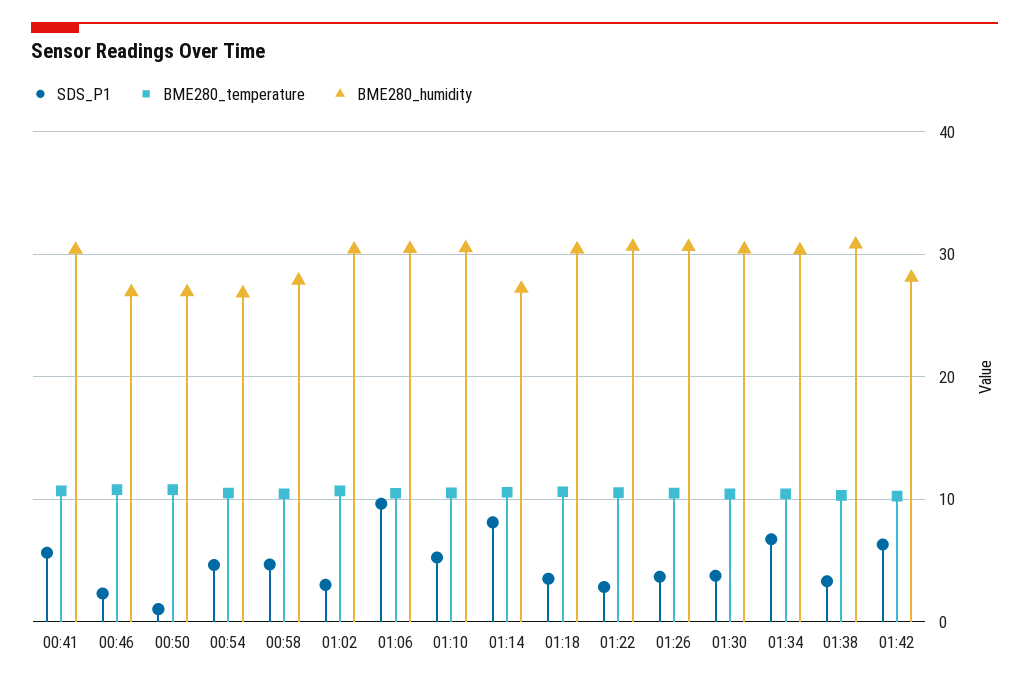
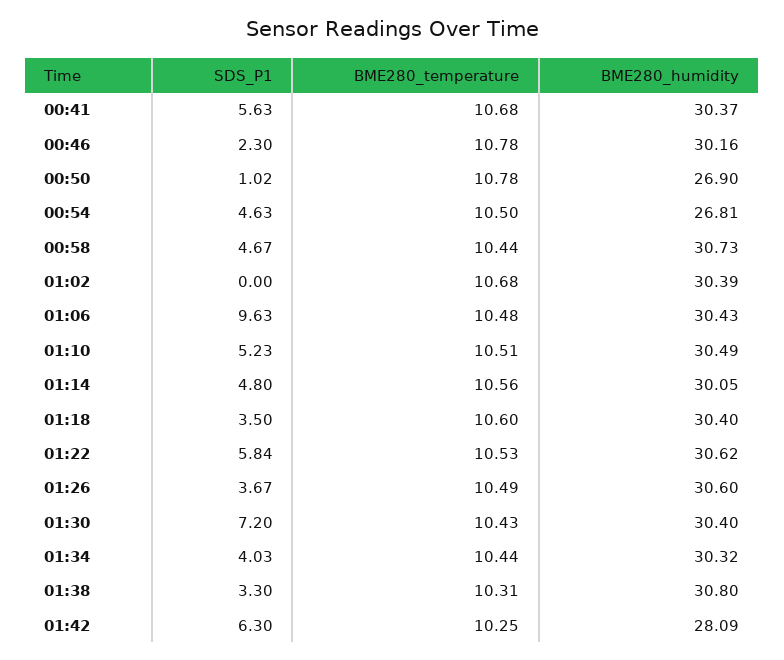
  {
    "SDS_P1": {
      "00:41": 5.63,
      "00:46": 2.3,
      "00:50": 1.02,
      "00:54": 4.63,
      "00:58": 4.67,
-     "01:02": 3,
+     "01:02": 0,
      "01:06": 9.63,
      "01:10": 5.23,
-     "01:14": 8,
+     "01:14": 4.8,
      "01:18": 3.5,
-     "01:22": 3,
+     "01:22": 5.84,
      "01:26": 3.67,
-     "01:30": 4,
+     "01:30": 7.2,
-     "01:34": 7,
+     "01:34": 4.03,
      "01:38": 3.3,
      "01:42": 6.3
    },
    "BME280_temperature": {
      "00:41": 10.68,
      "00:46": 10.78,
      "00:50": 10.78,
      "00:54": 10.5,
      "00:58": 10.44,
      "01:02": 10.68,
      "01:06": 10.48,
      "01:10": 10.51,
      "01:14": 10.56,
      "01:18": 10.6,
      "01:22": 10.53,
      "01:26": 10.49,
      "01:30": 10.43,
      "01:34": 10.44,
      "01:38": 10.31,
      "01:42": 10.25
    },
    "BME280_humidity": {
      "00:41": 30.37,
-     "00:46": 27,
+     "00:46": 30.16,
      "00:50": 26.9,
      "00:54": 26.81,
-     "00:58": 28,
+     "00:58": 30.73,
      "01:02": 30.39,
      "01:06": 30.43,
      "01:10": 30.49,
-     "01:14": 27,
+     "01:14": 30.05,
      "01:18": 30.4,
      "01:22": 30.62,
      "01:26": 30.6,
      "01:30": 30.4,
      "01:34": 30.32,
      "01:38": 30.8,
      "01:42": 28.09
    }
  }

